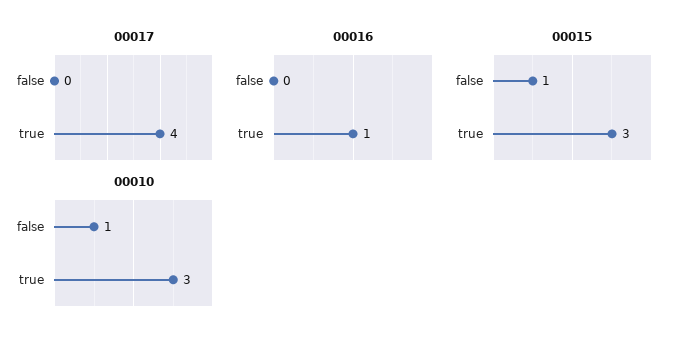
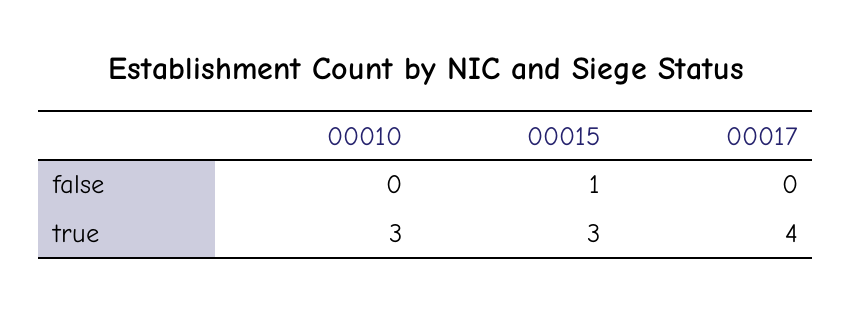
  {
    "00017": {
      "false": 0,
      "true": 4
    },
-   "00016": {
-     "false": 0,
-     "true": 1
-   },
    "00015": {
      "false": 1,
      "true": 3
    },
    "00010": {
-     "false": 1,
+     "false": 0,
      "true": 3
    }
  }

